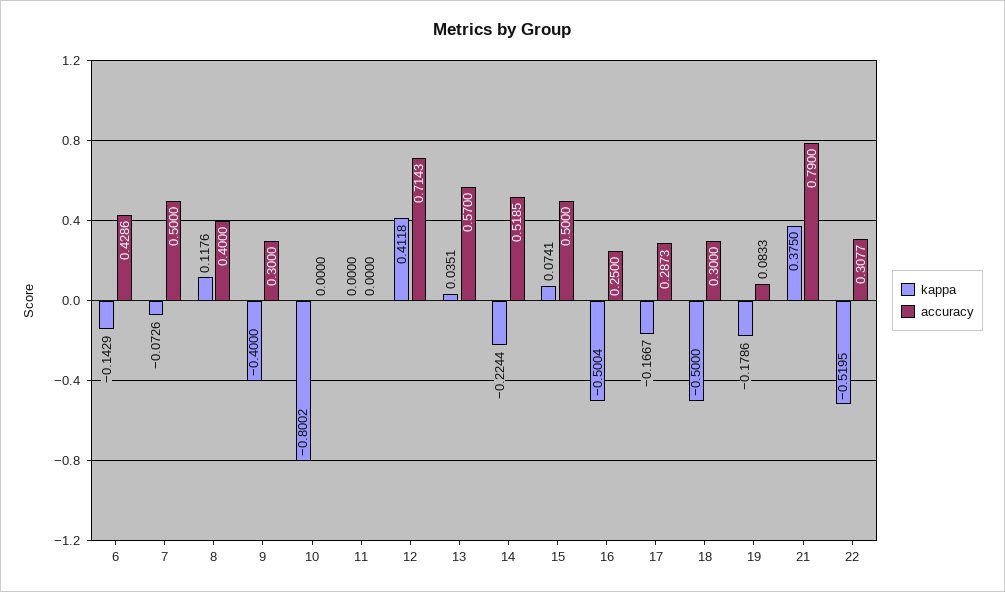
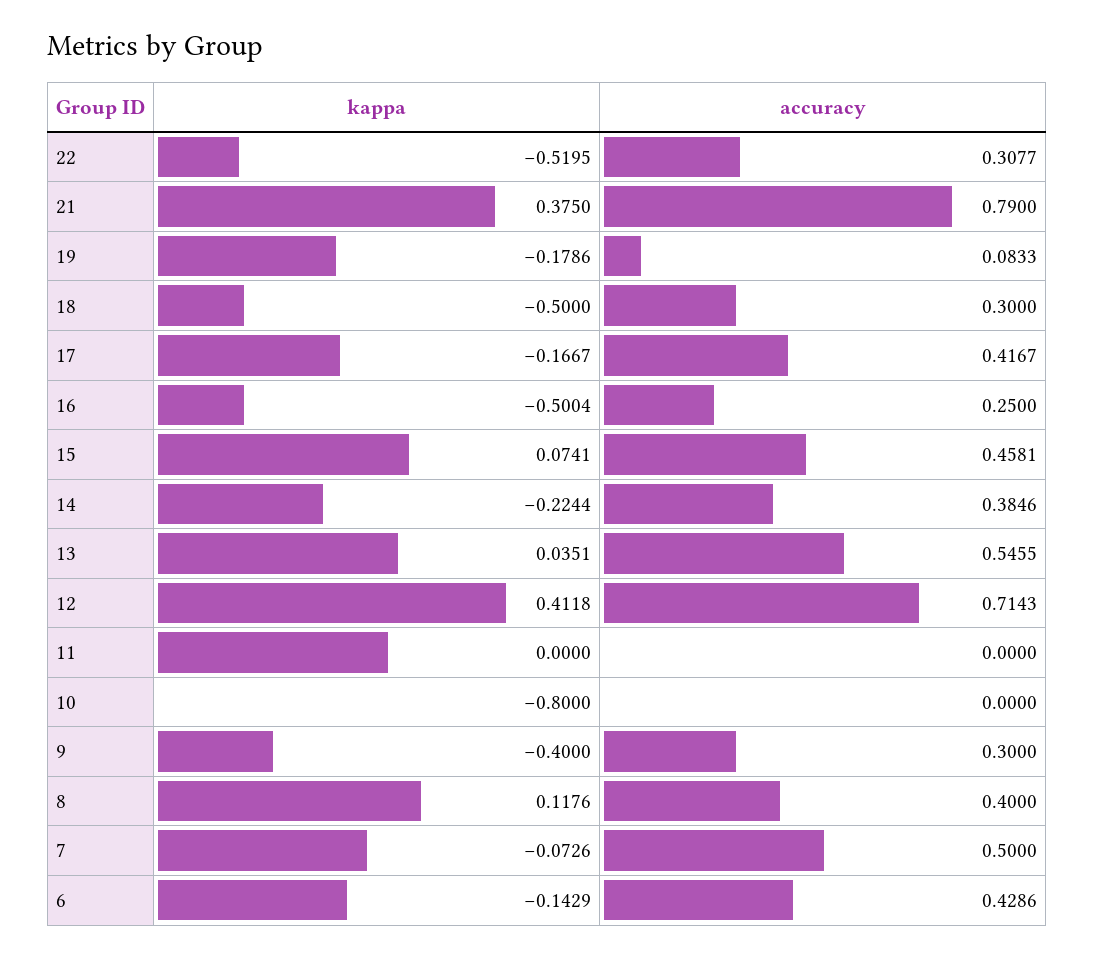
  {
    "kappa": {
      "6": -0.1429,
      "7": -0.0726,
      "8": 0.1176,
      "9": -0.4,
-     "10": -0.8002,
+     "10": -0.8,
      "11": 0,
      "12": 0.4118,
      "13": 0.0351,
      "14": -0.2244,
      "15": 0.0741,
      "16": -0.5004,
      "17": -0.1667,
      "18": -0.5,
      "19": -0.1786,
      "21": 0.375,
      "22": -0.5195
    },
    "accuracy": {
      "6": 0.4286,
      "7": 0.5,
      "8": 0.4,
      "9": 0.3,
      "10": 0,
      "11": 0,
      "12": 0.7143,
-     "13": 0.57,
+     "13": 0.5455,
-     "14": 0.5185,
+     "14": 0.3846,
-     "15": 0.5,
+     "15": 0.4581,
      "16": 0.25,
-     "17": 0.2873,
+     "17": 0.4167,
      "18": 0.3,
      "19": 0.0833,
      "21": 0.79,
      "22": 0.3077
    }
  }

